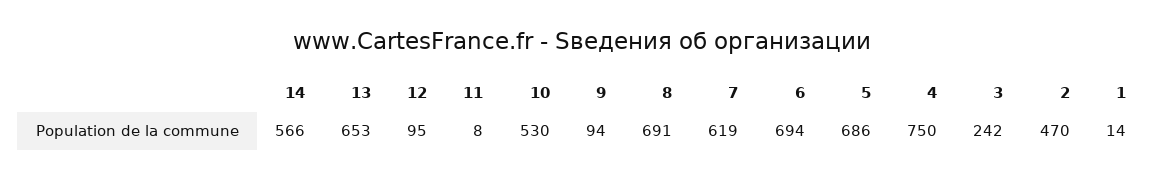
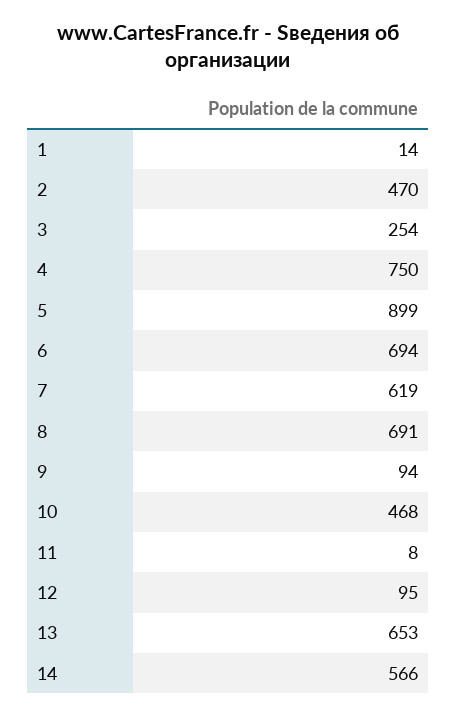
  {
    "14": 566,
    "13": 653,
    "12": 95,
    "11": 8,
-   "10": 530,
+   "10": 468,
    "9": 94,
    "8": 691,
    "7": 619,
    "6": 694,
-   "5": 686,
+   "5": 899,
    "4": 750,
-   "3": 242,
+   "3": 254,
    "2": 470,
    "1": 14
  }

